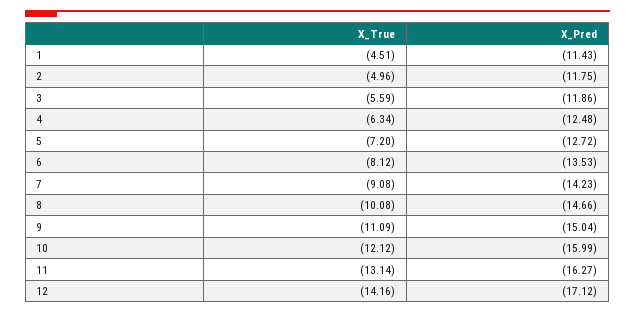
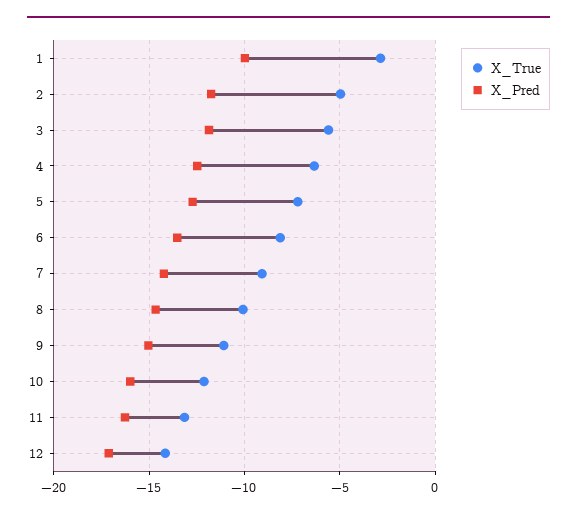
  {
    "X_True": {
-     "1": -4.51,
+     "1": -3,
      "2": -4.96,
      "3": -5.59,
      "4": -6.34,
      "5": -7.2,
      "6": -8.12,
      "7": -9.08,
      "8": -10.08,
      "9": -11.09,
      "10": -12.12,
      "11": -13.14,
      "12": -14.16
    },
    "X_Pred": {
-     "1": -11.43,
+     "1": -10,
      "2": -11.75,
      "3": -11.86,
      "4": -12.48,
      "5": -12.72,
      "6": -13.53,
      "7": -14.23,
      "8": -14.66,
      "9": -15.04,
      "10": -15.99,
      "11": -16.27,
      "12": -17.12
    }
  }

